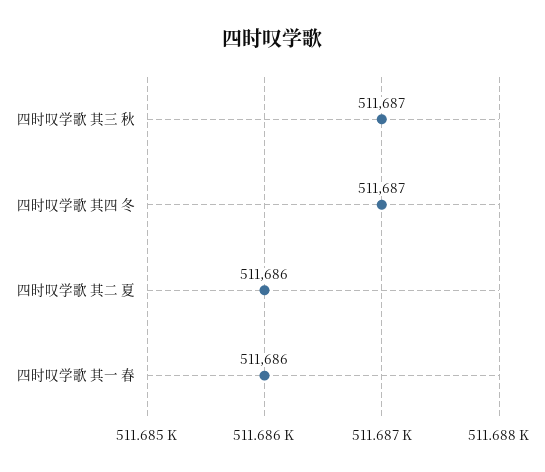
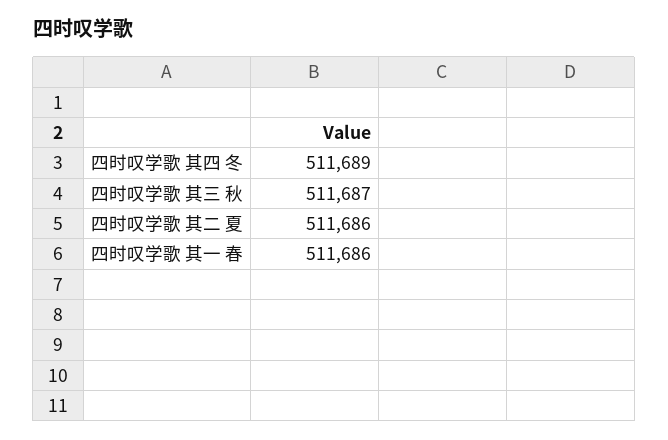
  {
    "四时叹学歌 其三 秋": 511687,
-   "四时叹学歌 其四 冬": 511687,
+   "四时叹学歌 其四 冬": 511689,
    "四时叹学歌 其二 夏": 511686,
    "四时叹学歌 其一 春": 511686
  }

